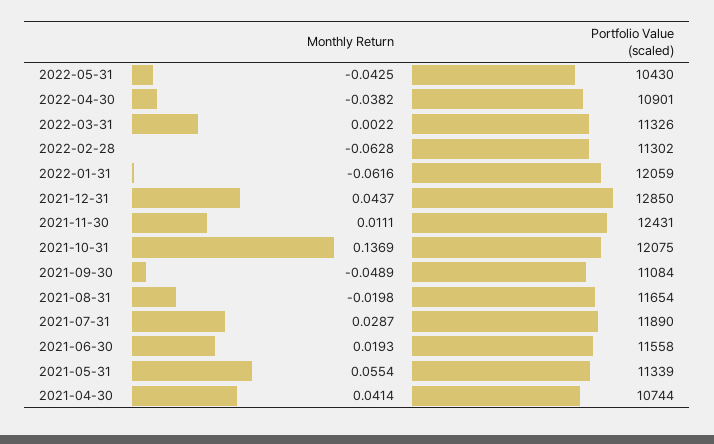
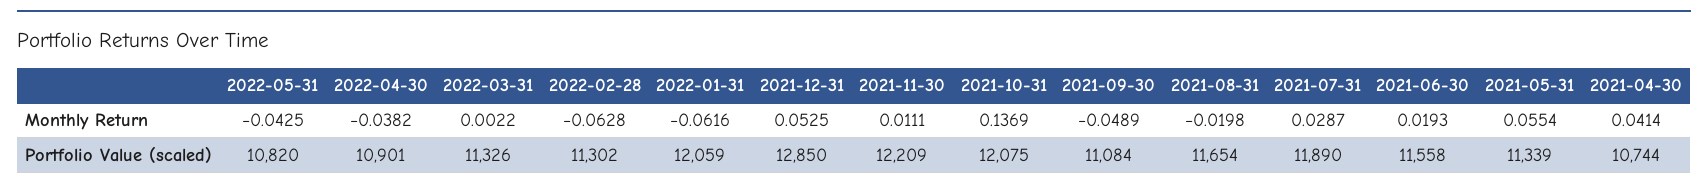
  {
    "Monthly Return": {
      "2022-05-31": -0.0425,
      "2022-04-30": -0.0382,
      "2022-03-31": 0.0022,
      "2022-02-28": -0.0628,
      "2022-01-31": -0.0616,
-     "2021-12-31": 0.0437,
+     "2021-12-31": 0.0525,
      "2021-11-30": 0.0111,
      "2021-10-31": 0.1369,
      "2021-09-30": -0.0489,
      "2021-08-31": -0.0198,
      "2021-07-31": 0.0287,
      "2021-06-30": 0.0193,
      "2021-05-31": 0.0554,
      "2021-04-30": 0.0414
    },
    "Portfolio Value (scaled)": {
-     "2022-05-31": 10430,
+     "2022-05-31": 10820,
      "2022-04-30": 10901,
      "2022-03-31": 11326,
      "2022-02-28": 11302,
      "2022-01-31": 12059,
      "2021-12-31": 12850,
-     "2021-11-30": 12431,
+     "2021-11-30": 12209,
      "2021-10-31": 12075,
      "2021-09-30": 11084,
      "2021-08-31": 11654,
      "2021-07-31": 11890,
      "2021-06-30": 11558,
      "2021-05-31": 11339,
      "2021-04-30": 10744
    }
  }

